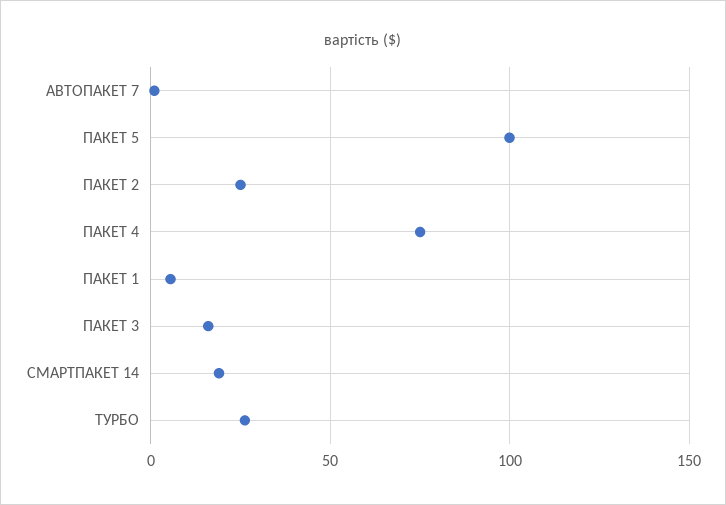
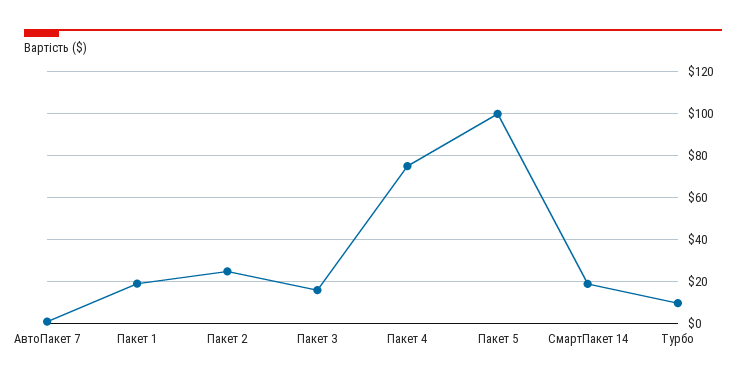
  {
    "АВТОПАКЕТ 7": 0,
    "ПАКЕТ 5": 100,
    "ПАКЕТ 2": 25,
    "ПАКЕТ 4": 75,
-   "ПАКЕТ 1": 5,
+   "ПАКЕТ 1": 20,
    "ПАКЕТ 3": 15,
    "СМАРТПАКЕТ 14": 20,
-   "ТУРБО": 25
+   "ТУРБО": 10
  }

